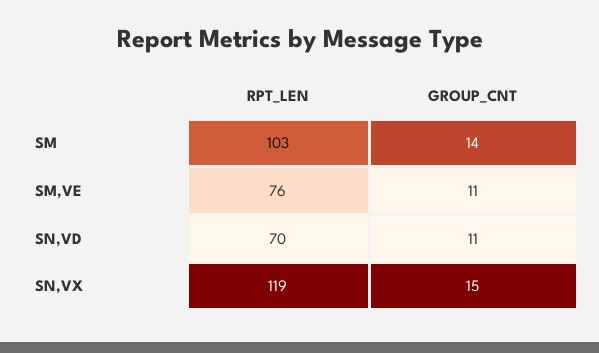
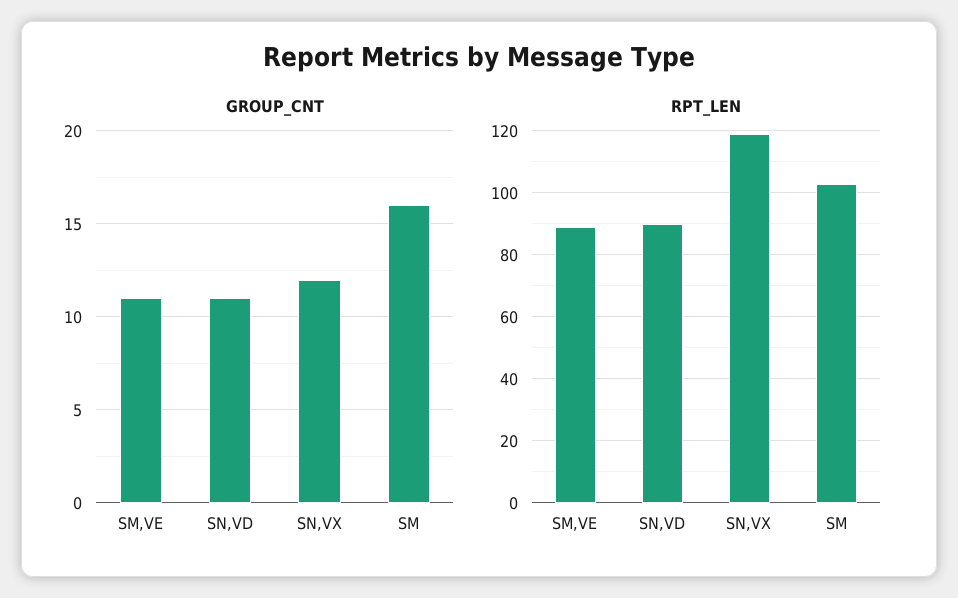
  {
    "RPT_LEN": {
      "SM": 103,
-     "SM,VE": 76,
+     "SM,VE": 90,
-     "SN,VD": 70,
+     "SN,VD": 90,
      "SN,VX": 119
    },
    "GROUP_CNT": {
-     "SM": 14,
+     "SM": 16,
      "SM,VE": 11,
      "SN,VD": 11,
-     "SN,VX": 15
+     "SN,VX": 12
    }
  }

